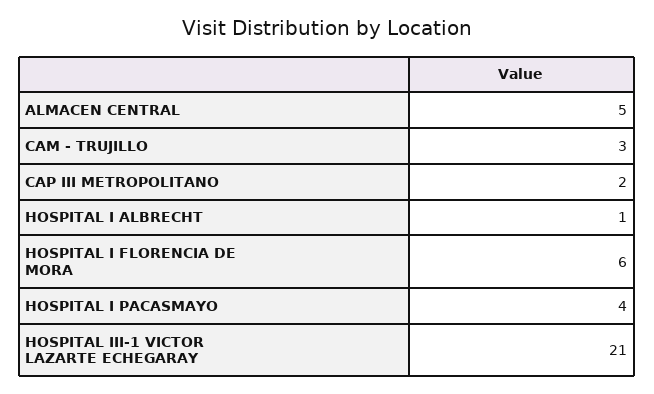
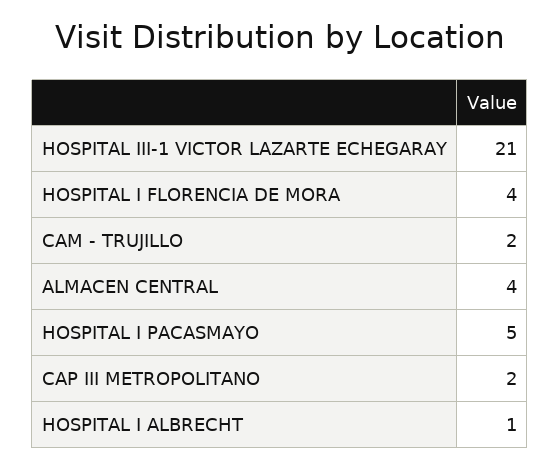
  {
-   "ALMACEN CENTRAL": 5,
+   "ALMACEN CENTRAL": 4,
-   "CAM - TRUJILLO": 3,
+   "CAM - TRUJILLO": 2,
    "CAP III METROPOLITANO": 2,
    "HOSPITAL I ALBRECHT": 1,
-   "HOSPITAL I FLORENCIA DE MORA": 6,
+   "HOSPITAL I FLORENCIA DE MORA": 4,
-   "HOSPITAL I PACASMAYO": 4,
+   "HOSPITAL I PACASMAYO": 5,
    "HOSPITAL III-1 VICTOR LAZARTE ECHEGARAY": 21
  }

